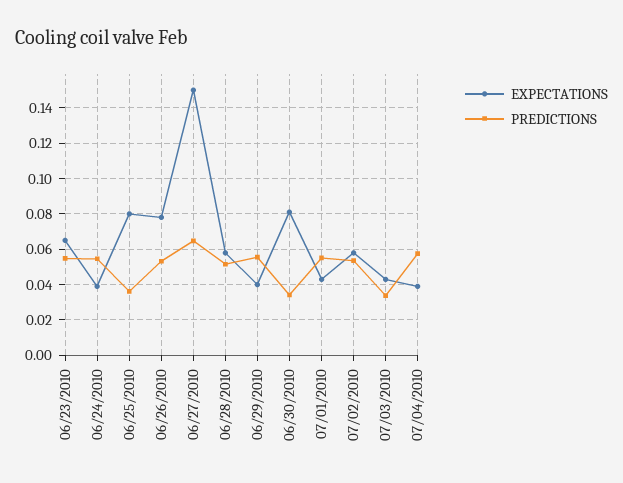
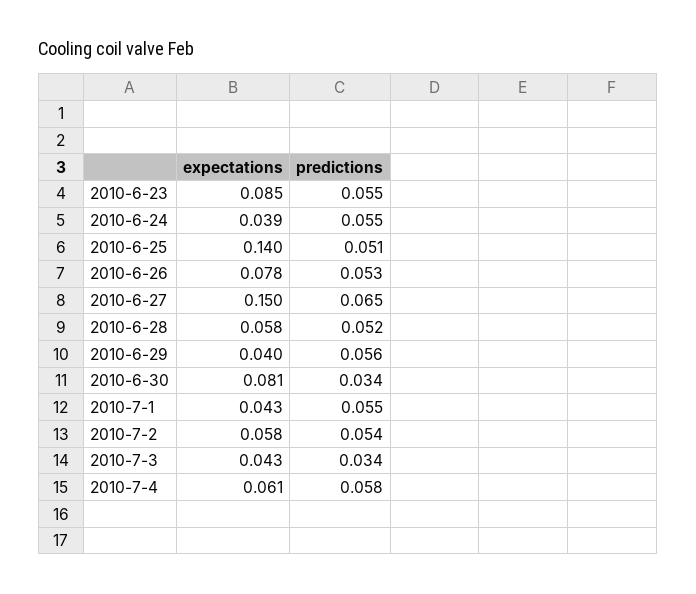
  {
    "EXPECTATIONS": {
-     "06/23/2010": 0.065,
+     "06/23/2010": 0.085,
      "06/24/2010": 0.039,
-     "06/25/2010": 0.08,
+     "06/25/2010": 0.14,
      "06/26/2010": 0.078,
      "06/27/2010": 0.15,
      "06/28/2010": 0.058,
      "06/29/2010": 0.04,
      "06/30/2010": 0.081,
      "07/01/2010": 0.043,
      "07/02/2010": 0.058,
      "07/03/2010": 0.043,
-     "07/04/2010": 0.04
+     "07/04/2010": 0.061
    },
    "PREDICTIONS": {
      "06/23/2010": 0.055,
      "06/24/2010": 0.055,
-     "06/25/2010": 0.035,
+     "06/25/2010": 0.051,
      "06/26/2010": 0.053,
      "06/27/2010": 0.065,
      "06/28/2010": 0.052,
      "06/29/2010": 0.056,
      "06/30/2010": 0.034,
      "07/01/2010": 0.055,
      "07/02/2010": 0.054,
      "07/03/2010": 0.034,
      "07/04/2010": 0.058
    }
  }

